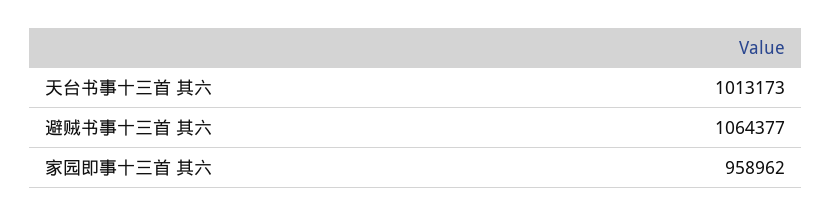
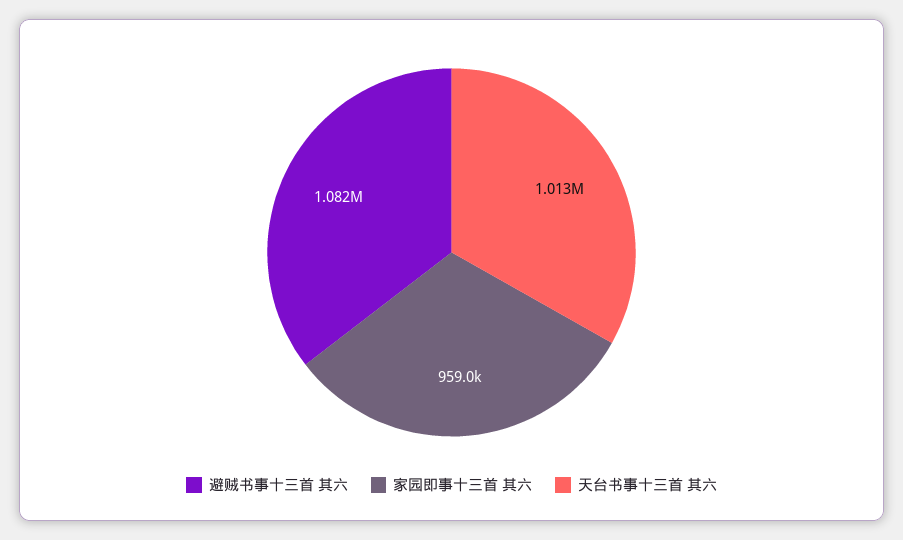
  {
    "天台书事十三首 其六": 1013173,
-   "避贼书事十三首 其六": 1064377,
+   "避贼书事十三首 其六": 1082000,
    "家园即事十三首 其六": 958962
  }

